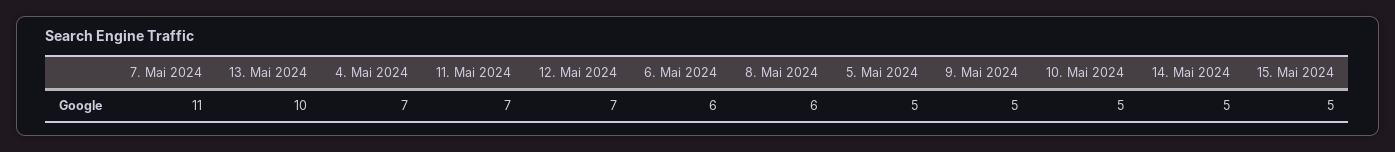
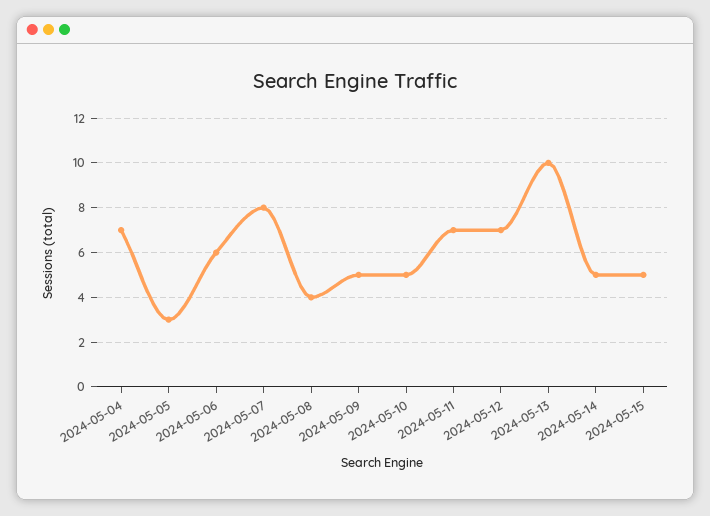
  {
-   "7. Mai 2024": 11,
+   "7. Mai 2024": 8,
    "13. Mai 2024": 10,
    "4. Mai 2024": 7,
    "11. Mai 2024": 7,
    "12. Mai 2024": 7,
    "6. Mai 2024": 6,
-   "8. Mai 2024": 6,
+   "8. Mai 2024": 4,
-   "5. Mai 2024": 5,
+   "5. Mai 2024": 3,
    "9. Mai 2024": 5,
    "10. Mai 2024": 5,
    "14. Mai 2024": 5,
    "15. Mai 2024": 5
  }

